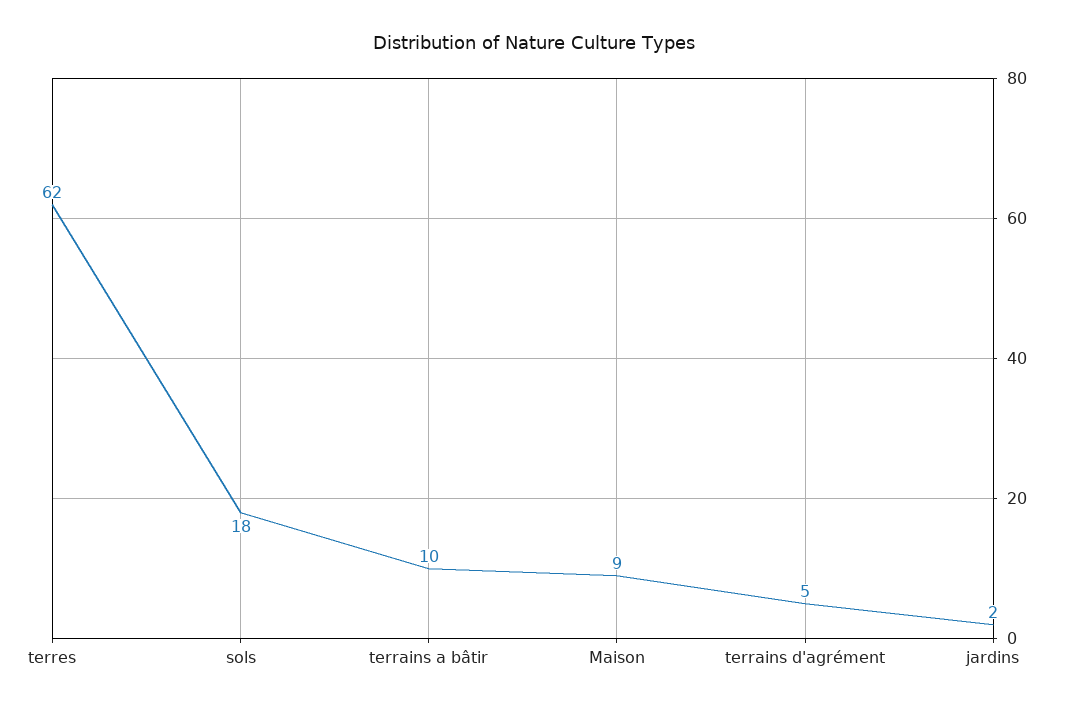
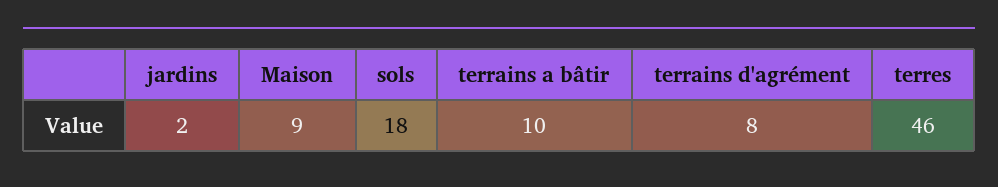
  {
-   "terres": 62,
+   "terres": 46,
    "sols": 18,
    "terrains a bâtir": 10,
    "Maison": 9,
-   "terrains d'agrément": 5,
+   "terrains d'agrément": 8,
    "jardins": 2
  }

